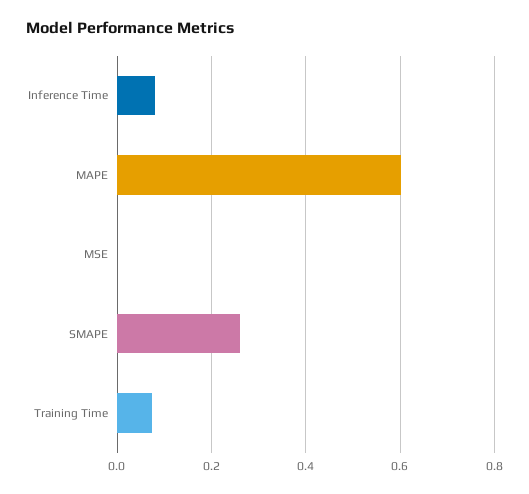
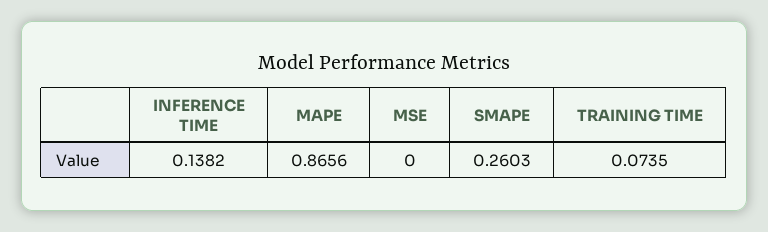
  {
-   "Inference Time": 0.08,
+   "Inference Time": 0.1382,
-   "MAPE": 0.6,
+   "MAPE": 0.8656,
    "MSE": 0,
    "SMAPE": 0.2603,
    "Training Time": 0.0735
  }

